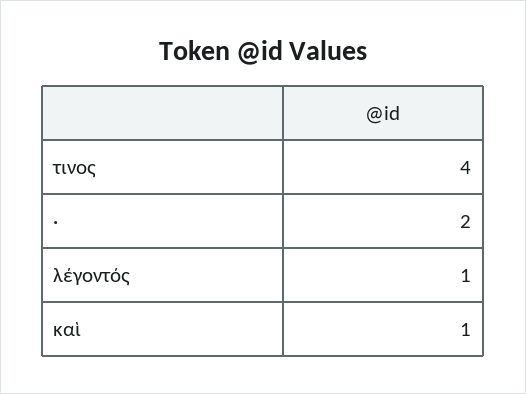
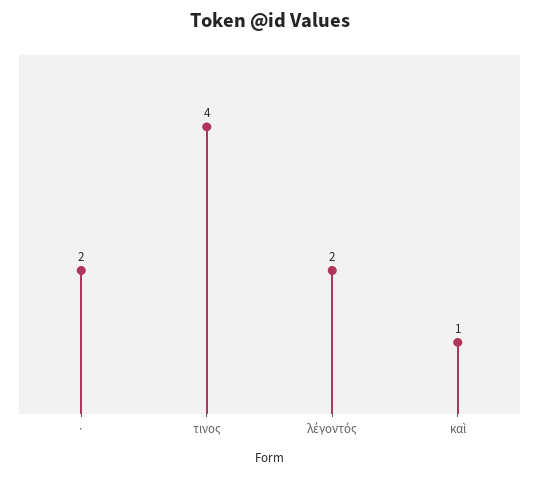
  {
    "τινος": 4,
    "·": 2,
-   "λέγοντός": 1,
+   "λέγοντός": 2,
    "καὶ": 1
  }

